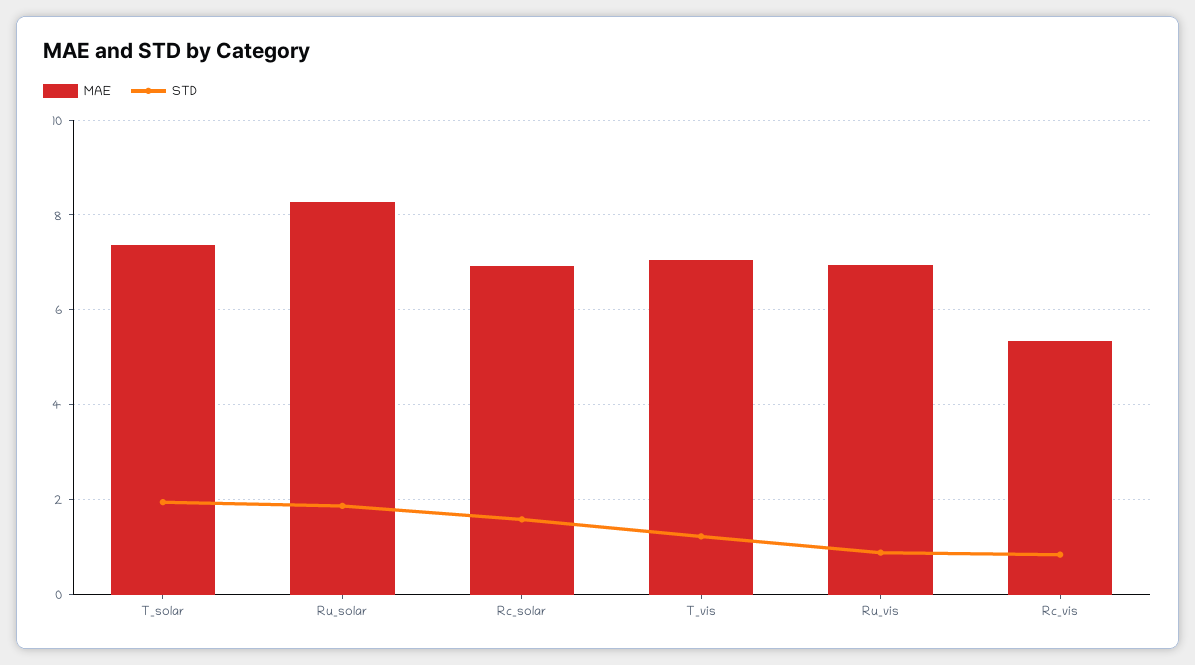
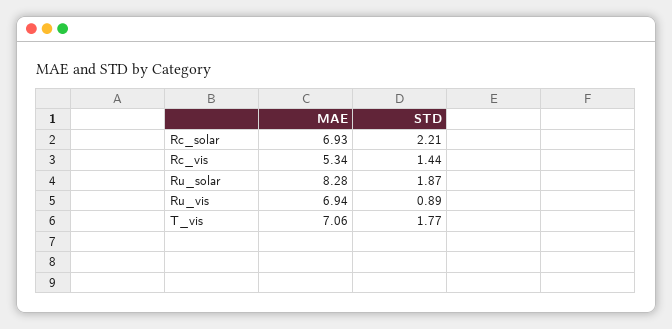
  {
    "MAE": {
-     "T_solar": 7.4,
      "Ru_solar": 8.28,
      "Rc_solar": 6.93,
      "T_vis": 7.06,
      "Ru_vis": 6.94,
      "Rc_vis": 5.34
    },
    "STD": {
-     "T_solar": 2,
      "Ru_solar": 1.87,
-     "Rc_solar": 1.6,
+     "Rc_solar": 2.21,
-     "T_vis": 1.2,
+     "T_vis": 1.77,
      "Ru_vis": 0.89,
-     "Rc_vis": 0.8
+     "Rc_vis": 1.44
    }
  }

